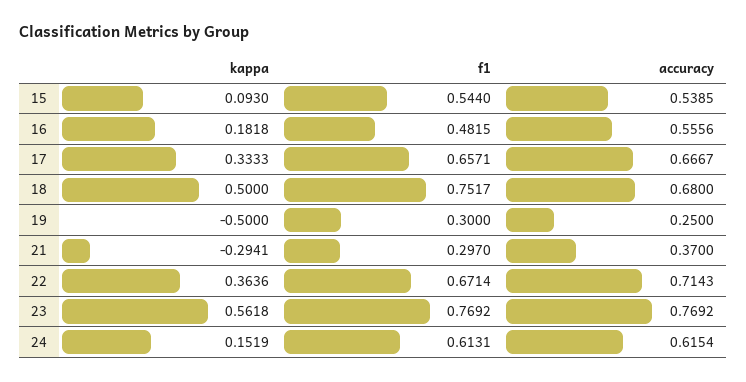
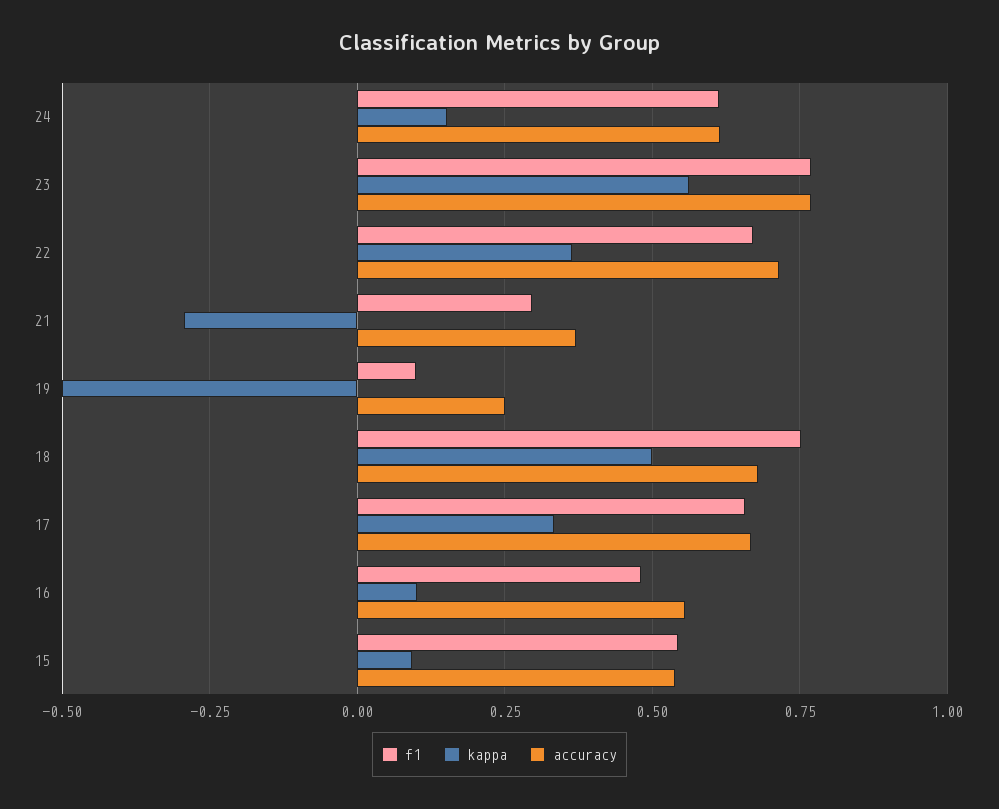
  {
    "kappa": {
      "15": 0.093,
-     "16": 0.1818,
+     "16": 0.1,
      "17": 0.3333,
      "18": 0.5,
      "19": -0.5,
      "21": -0.2941,
      "22": 0.3636,
      "23": 0.5618,
      "24": 0.1519
    },
    "f1": {
      "15": 0.544,
      "16": 0.4815,
      "17": 0.6571,
      "18": 0.7517,
-     "19": 0.3,
+     "19": 0.1,
      "21": 0.297,
      "22": 0.6714,
      "23": 0.7692,
      "24": 0.6131
    },
    "accuracy": {
      "15": 0.5385,
      "16": 0.5556,
      "17": 0.6667,
      "18": 0.68,
      "19": 0.25,
      "21": 0.37,
      "22": 0.7143,
      "23": 0.7692,
      "24": 0.6154
    }
  }

